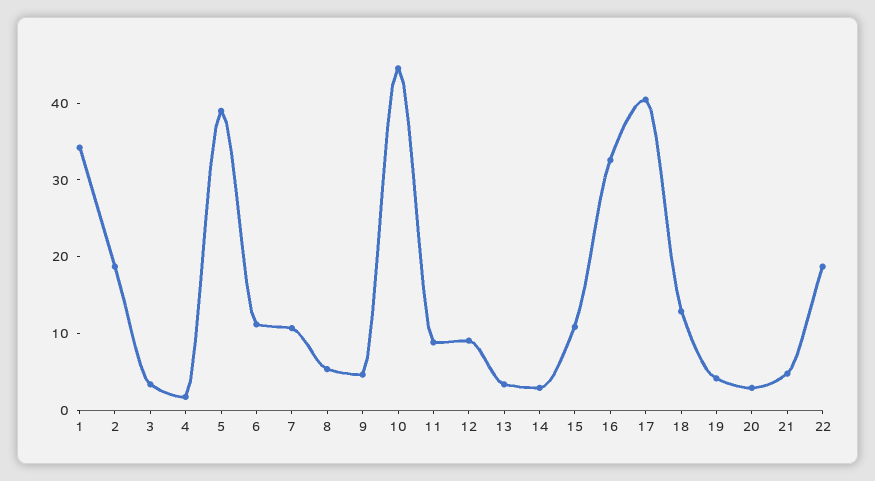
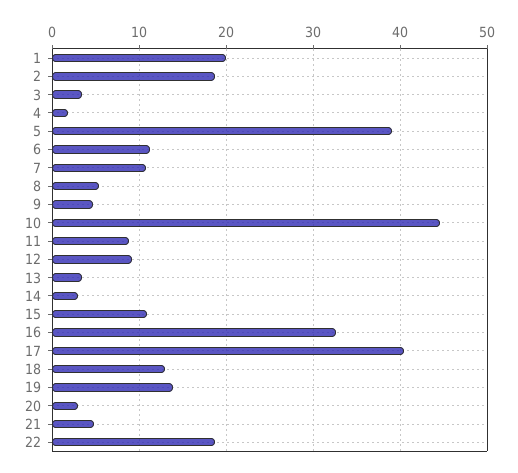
  {
-   "1": 34,
+   "1": 20,
    "2": 19,
    "3": 3,
    "4": 2,
    "5": 39,
    "6": 11,
    "7": 11,
    "8": 5,
    "9": 5,
    "10": 45,
    "11": 9,
    "12": 9,
    "13": 3,
    "14": 3,
    "15": 11,
    "16": 33,
    "17": 40,
    "18": 13,
-   "19": 4,
+   "19": 14,
    "20": 3,
    "21": 5,
    "22": 19
  }

